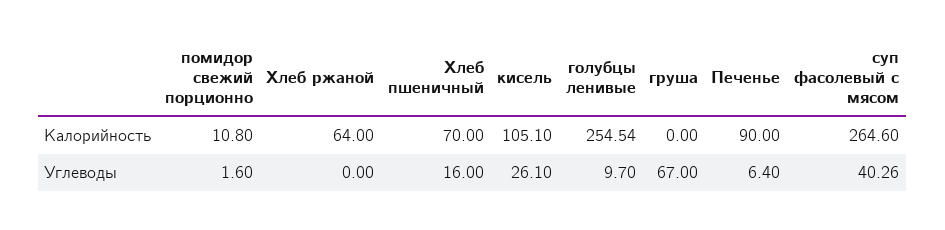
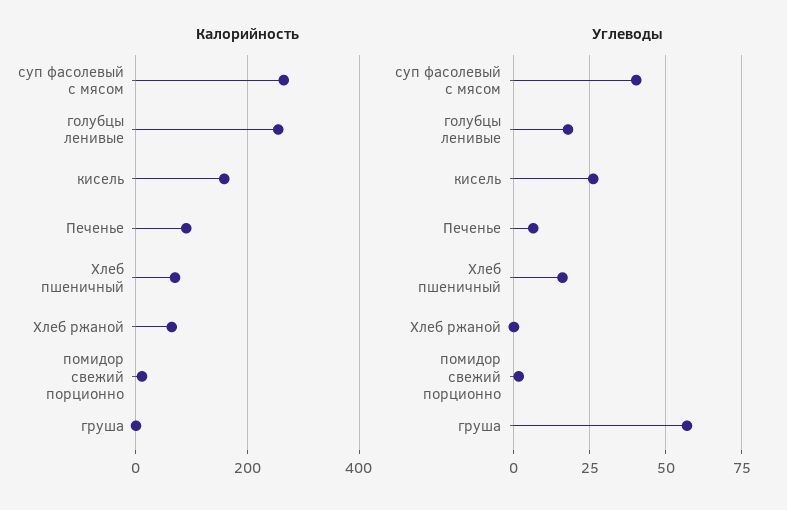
  {
    "Калорийность": {
      "помидор свежий порционно": 10.8,
      "Хлеб ржаной": 64,
      "Хлеб пшеничный": 70,
-     "кисель": 105.1,
+     "кисель": 160,
      "голубцы ленивые": 254.54,
      "груша": 0,
      "Печенье": 90,
      "суп фасолевый с мясом": 264.6
    },
    "Углеводы": {
      "помидор свежий порционно": 1.6,
      "Хлеб ржаной": 0,
      "Хлеб пшеничный": 16,
      "кисель": 26.1,
-     "голубцы ленивые": 9.7,
+     "голубцы ленивые": 17.5,
-     "груша": 67,
+     "груша": 57.5,
      "Печенье": 6.4,
      "суп фасолевый с мясом": 40.26
    }
  }

